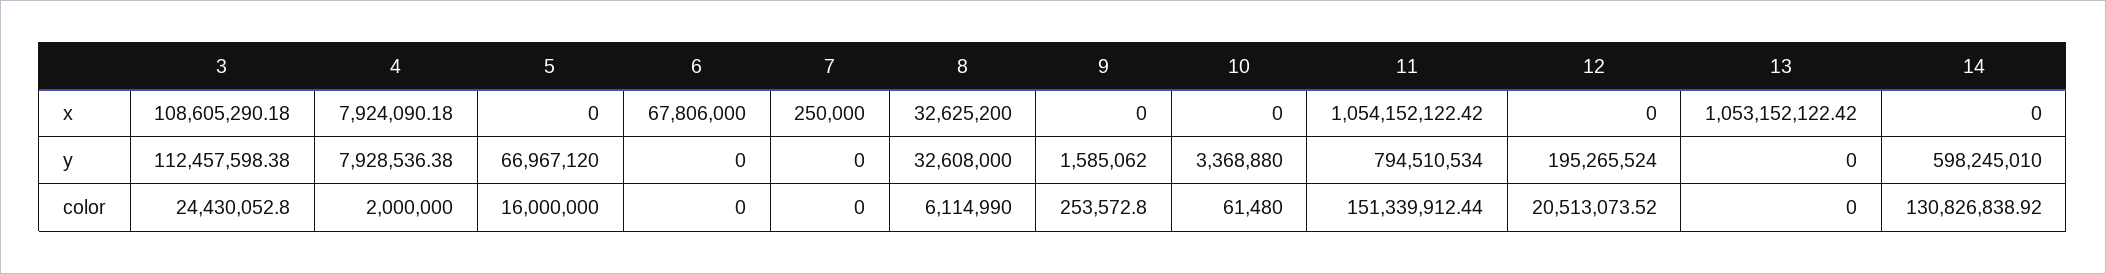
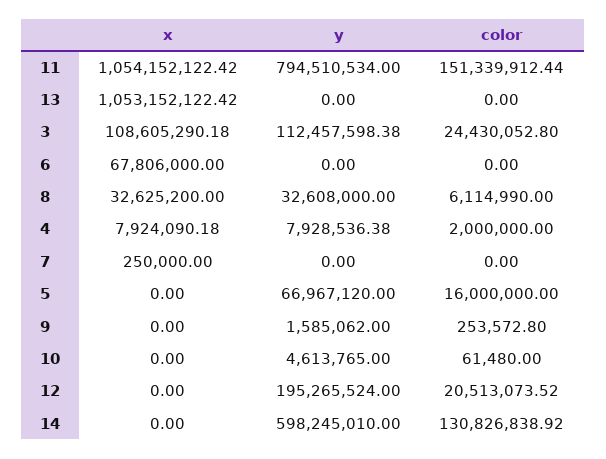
  {
    "3": {
      "x": 108605290.18,
      "y": 112457598.38,
      "color": 24430052.8
    },
    "4": {
      "x": 7924090.18,
      "y": 7928536.38,
      "color": 2000000
    },
    "5": {
      "x": 0,
      "y": 66967120,
      "color": 16000000
    },
    "6": {
      "x": 67806000,
      "y": 0,
      "color": 0
    },
    "7": {
      "x": 250000,
      "y": 0,
      "color": 0
    },
    "8": {
      "x": 32625200,
      "y": 32608000,
      "color": 6114990
    },
    "9": {
      "x": 0,
      "y": 1585062,
      "color": 253572.8
    },
    "10": {
      "x": 0,
-     "y": 3368880,
+     "y": 4613765,
      "color": 61480
    },
    "11": {
      "x": 1054152122.42,
      "y": 794510534,
      "color": 151339912.44
    },
    "12": {
      "x": 0,
      "y": 195265524,
      "color": 20513073.52
    },
    "13": {
      "x": 1053152122.42,
      "y": 0,
      "color": 0
    },
    "14": {
      "x": 0,
      "y": 598245010,
      "color": 130826838.92
    }
  }

